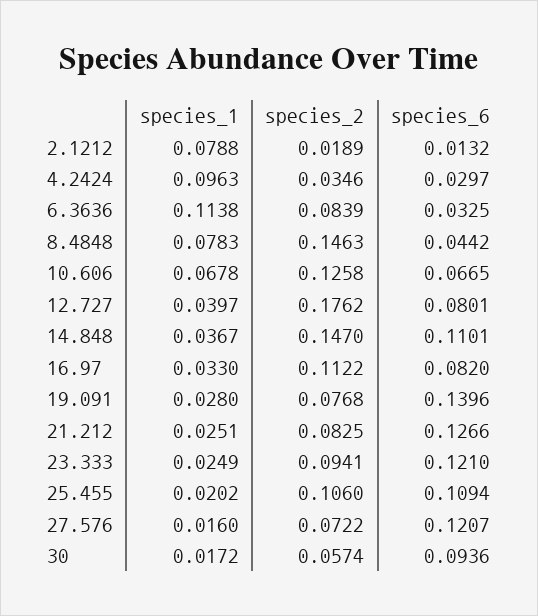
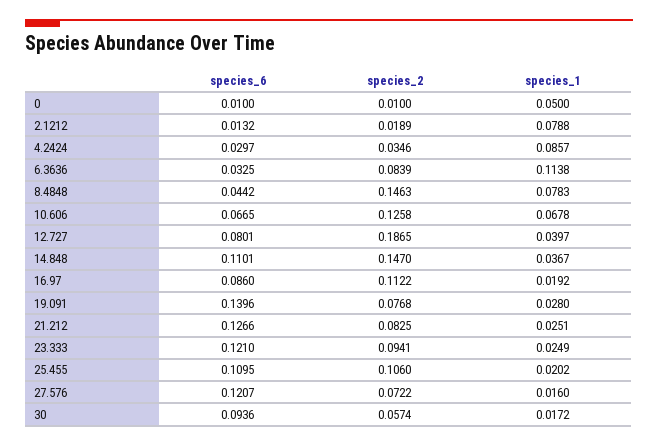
  {
    "species_1": {
      "2.1212": 0.0788,
-     "4.2424": 0.0963,
+     "4.2424": 0.0857,
      "6.3636": 0.1138,
      "8.4848": 0.0783,
      "10.606": 0.0678,
      "12.727": 0.0397,
      "14.848": 0.0367,
-     "16.97": 0.033,
+     "16.97": 0.0192,
      "19.091": 0.028,
      "21.212": 0.0251,
      "23.333": 0.0249,
      "25.455": 0.0202,
      "27.576": 0.016,
-     "30": 0.0172
+     "30": 0.0172,
+     "0": 0.05
    },
    "species_2": {
      "2.1212": 0.0189,
      "4.2424": 0.0346,
      "6.3636": 0.0839,
      "8.4848": 0.1463,
      "10.606": 0.1258,
-     "12.727": 0.1762,
+     "12.727": 0.1865,
      "14.848": 0.147,
      "16.97": 0.1122,
      "19.091": 0.0768,
      "21.212": 0.0825,
      "23.333": 0.0941,
      "25.455": 0.106,
      "27.576": 0.0722,
-     "30": 0.0574
+     "30": 0.0574,
+     "0": 0.01
    },
    "species_6": {
      "2.1212": 0.0132,
      "4.2424": 0.0297,
      "6.3636": 0.0325,
      "8.4848": 0.0442,
      "10.606": 0.0665,
      "12.727": 0.0801,
      "14.848": 0.1101,
-     "16.97": 0.082,
+     "16.97": 0.086,
      "19.091": 0.1396,
      "21.212": 0.1266,
      "23.333": 0.121,
-     "25.455": 0.1094,
+     "25.455": 0.1095,
      "27.576": 0.1207,
-     "30": 0.0936
+     "30": 0.0936,
+     "0": 0.01
    }
  }

